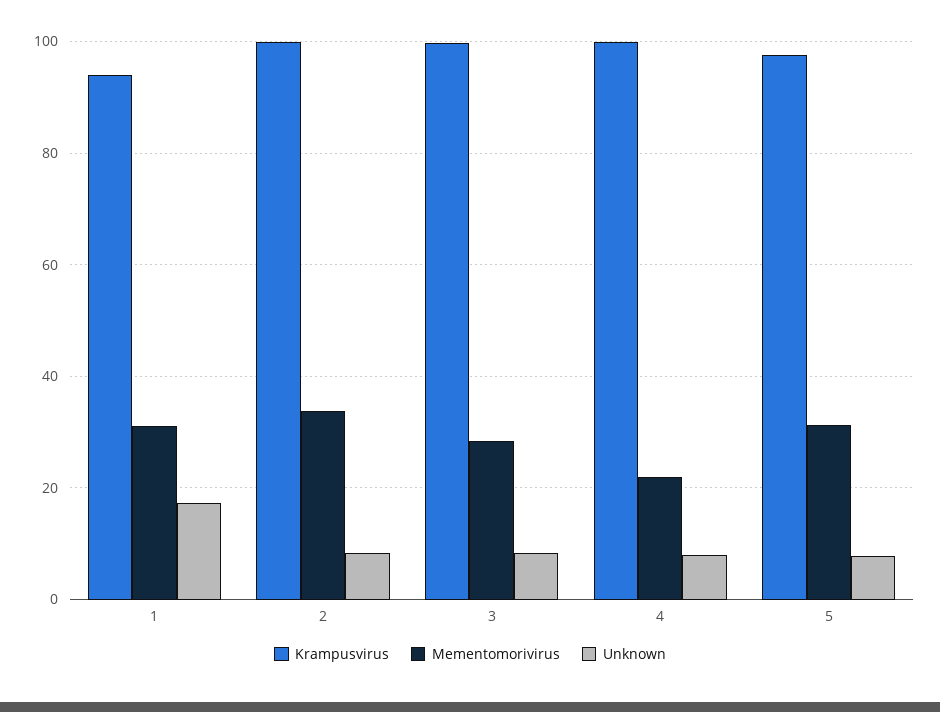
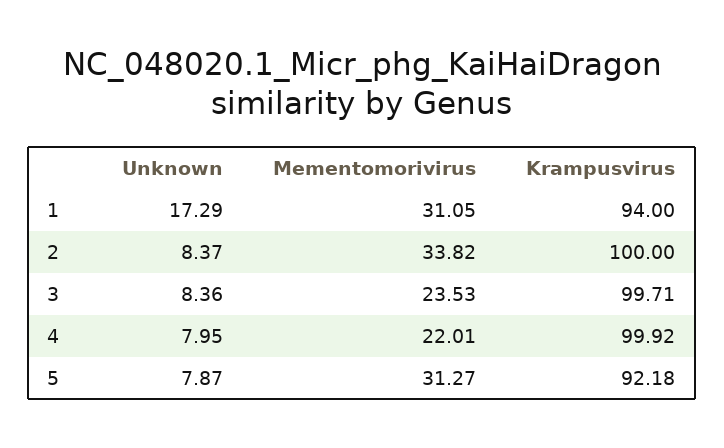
  {
    "Krampusvirus": {
      "1": 94,
      "2": 100,
      "3": 99.71,
      "4": 99.92,
-     "5": 98
+     "5": 92.18
    },
    "Mementomorivirus": {
      "1": 31.05,
      "2": 33.82,
-     "3": 28,
+     "3": 23.53,
      "4": 22.01,
      "5": 31.27
    },
    "Unknown": {
      "1": 17.29,
      "2": 8.37,
      "3": 8.36,
      "4": 7.95,
      "5": 7.87
    }
  }

